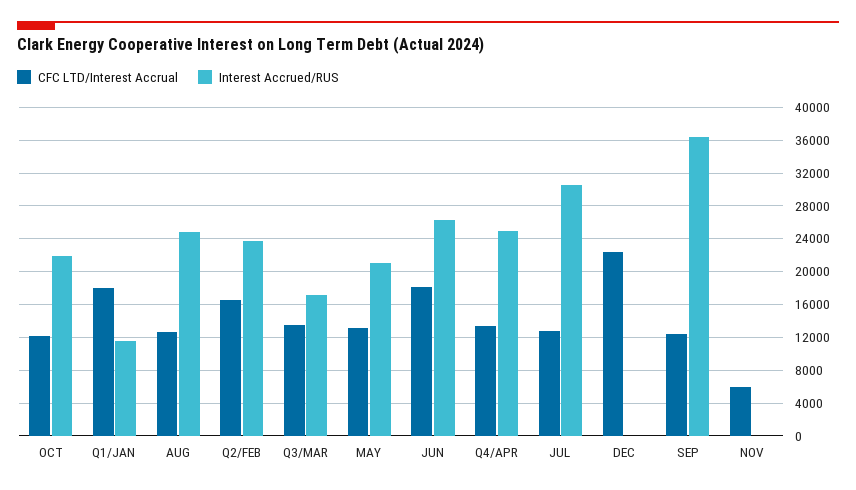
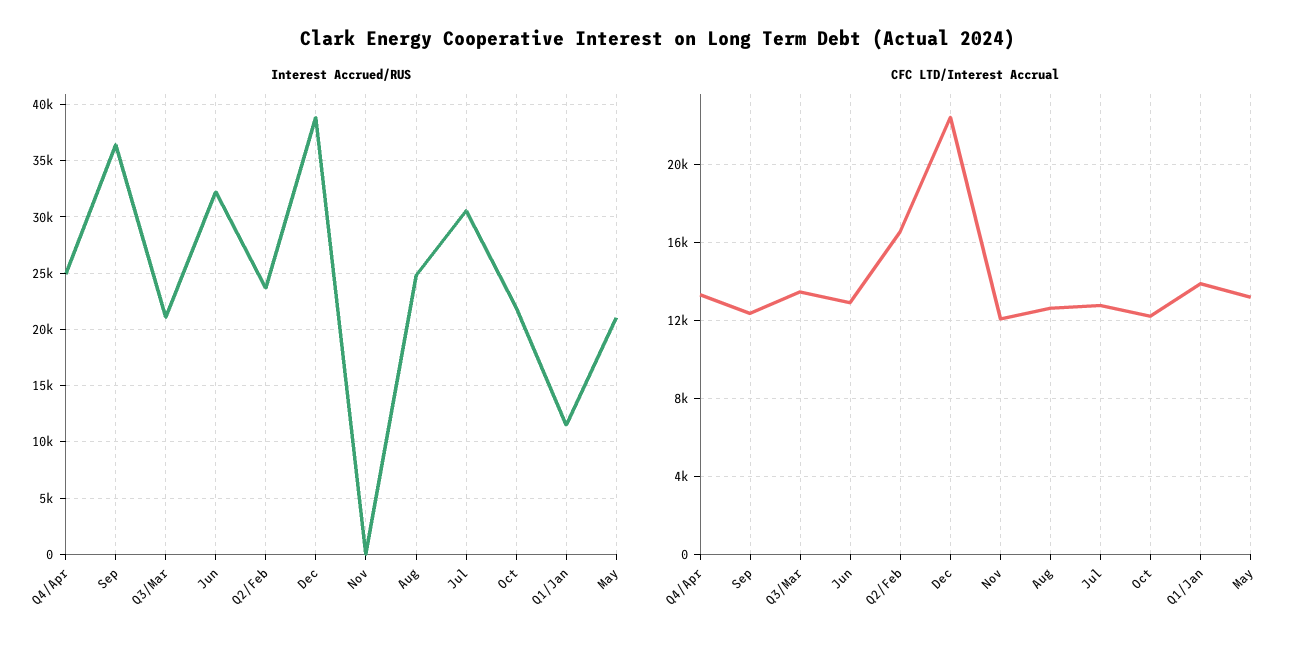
  {
    "CFC LTD/Interest Accrual": {
      "OCT": 12000,
-     "Q1/JAN": 18000,
+     "Q1/JAN": 14000,
      "AUG": 12500,
      "Q2/FEB": 16500,
      "Q3/MAR": 13500,
      "MAY": 13000,
-     "JUN": 18000,
+     "JUN": 13000,
      "Q4/APR": 13500,
      "JUL": 13000,
      "DEC": 22500,
      "SEP": 12500,
-     "NOV": 6000
+     "NOV": 12000
    },
    "Interest Accrued/RUS": {
      "OCT": 22000,
      "Q1/JAN": 11000,
      "AUG": 25000,
      "Q2/FEB": 24000,
-     "Q3/MAR": 17000,
+     "Q3/MAR": 21000,
      "MAY": 21000,
-     "JUN": 26000,
+     "JUN": 32000,
      "Q4/APR": 25000,
      "JUL": 31000,
-     "DEC": 0,
+     "DEC": 39000,
      "SEP": 36000,
      "NOV": 0
    }
  }

